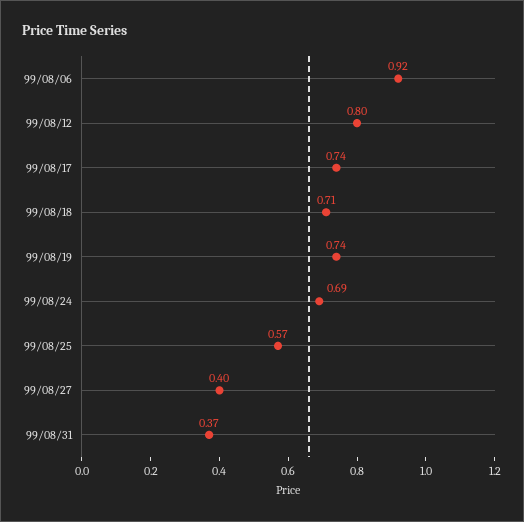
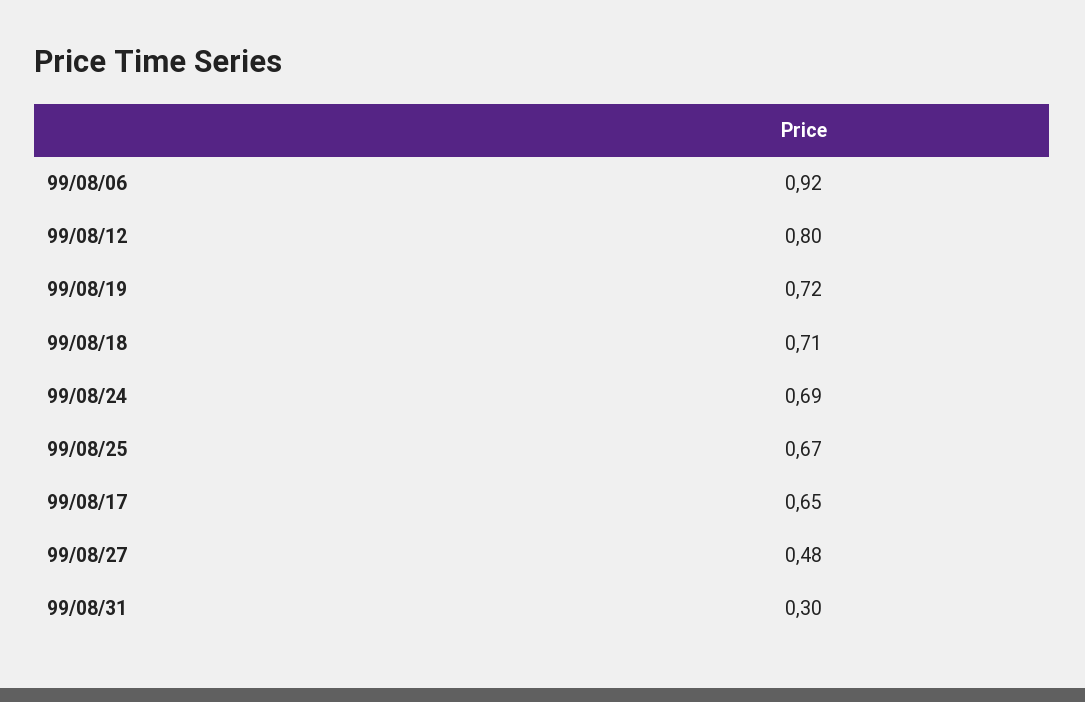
  {
    "99/08/06": 0.92,
    "99/08/12": 0.8,
-   "99/08/17": 0.74,
+   "99/08/17": 0.65,
    "99/08/18": 0.71,
-   "99/08/19": 0.74,
+   "99/08/19": 0.72,
    "99/08/24": 0.69,
-   "99/08/25": 0.57,
+   "99/08/25": 0.67,
-   "99/08/27": 0.4,
+   "99/08/27": 0.48,
-   "99/08/31": 0.37
+   "99/08/31": 0.3
  }

